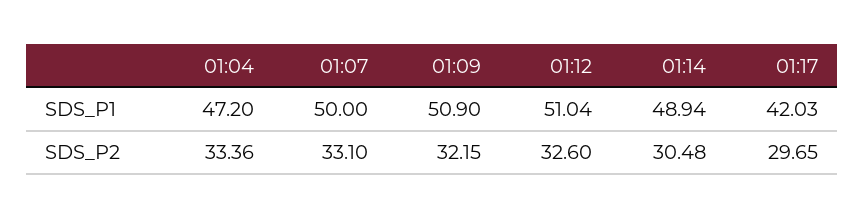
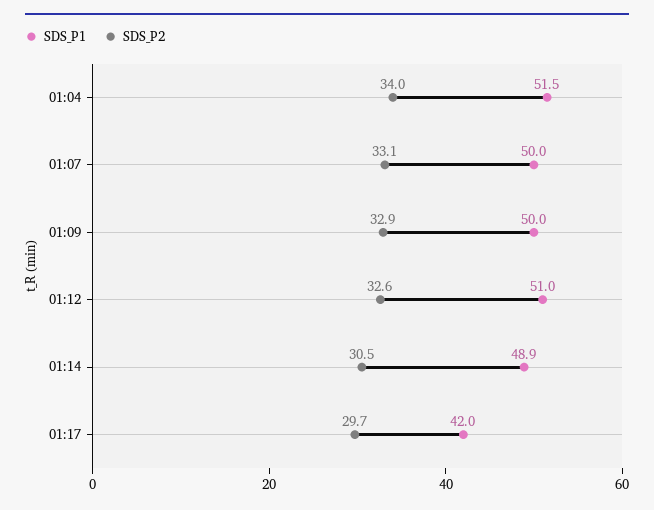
  {
    "SDS_P1": {
-     "01:04": 47.2,
+     "01:04": 51.5,
      "01:07": 50,
-     "01:09": 50.9,
+     "01:09": 50,
      "01:12": 51.04,
      "01:14": 48.94,
      "01:17": 42.03
    },
    "SDS_P2": {
-     "01:04": 33.36,
+     "01:04": 34,
      "01:07": 33.1,
-     "01:09": 32.15,
+     "01:09": 32.9,
      "01:12": 32.6,
      "01:14": 30.48,
      "01:17": 29.65
    }
  }

